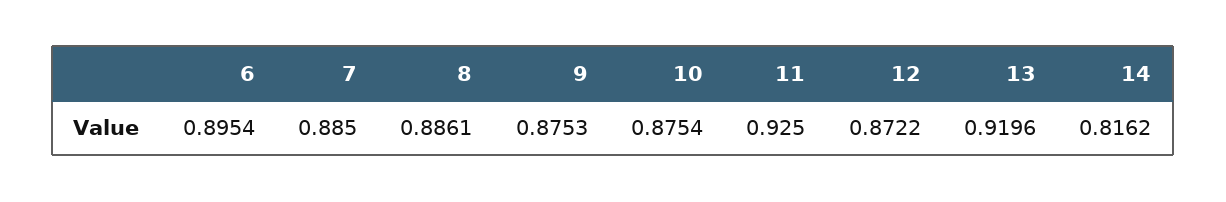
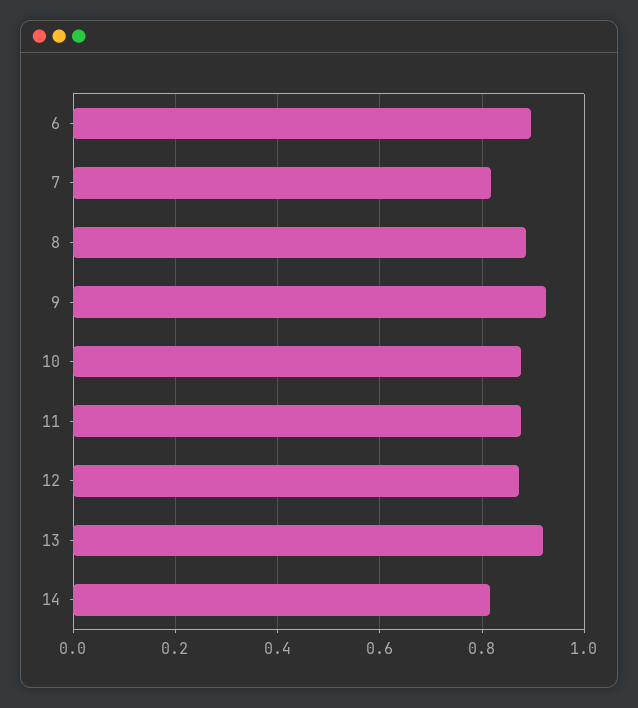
  {
    "6": 0.8954,
-   "7": 0.885,
+   "7": 0.82,
    "8": 0.8861,
-   "9": 0.8753,
+   "9": 0.92,
    "10": 0.8754,
-   "11": 0.925,
+   "11": 0.88,
    "12": 0.8722,
    "13": 0.9196,
    "14": 0.8162
  }

